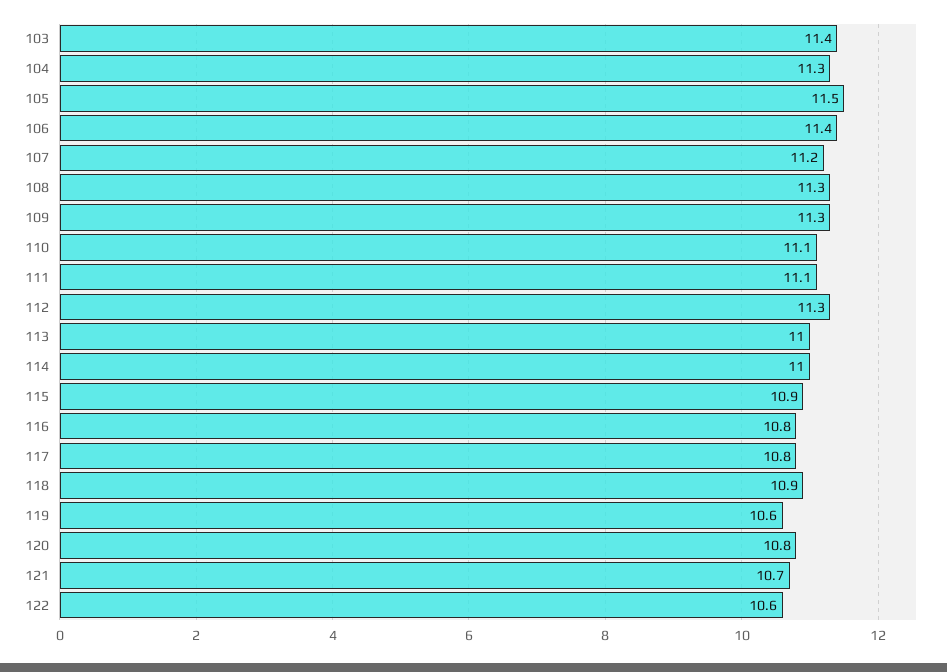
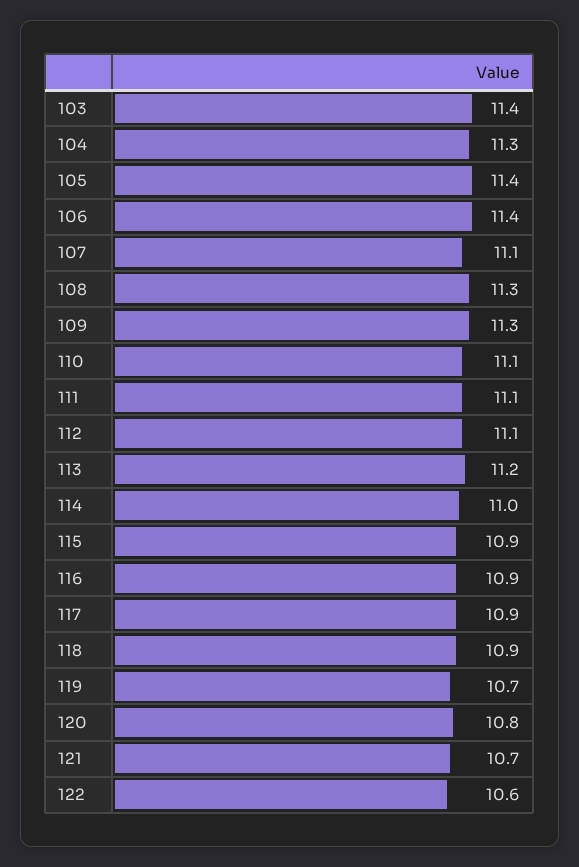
  {
    "103": 11.4,
    "104": 11.3,
-   "105": 11.5,
+   "105": 11.4,
    "106": 11.4,
-   "107": 11.2,
+   "107": 11.1,
    "108": 11.3,
    "109": 11.3,
    "110": 11.1,
    "111": 11.1,
-   "112": 11.3,
+   "112": 11.1,
-   "113": 11,
+   "113": 11.2,
    "114": 11,
    "115": 10.9,
-   "116": 10.8,
+   "116": 10.9,
-   "117": 10.8,
+   "117": 10.9,
    "118": 10.9,
-   "119": 10.6,
+   "119": 10.7,
    "120": 10.8,
    "121": 10.7,
    "122": 10.6
  }

